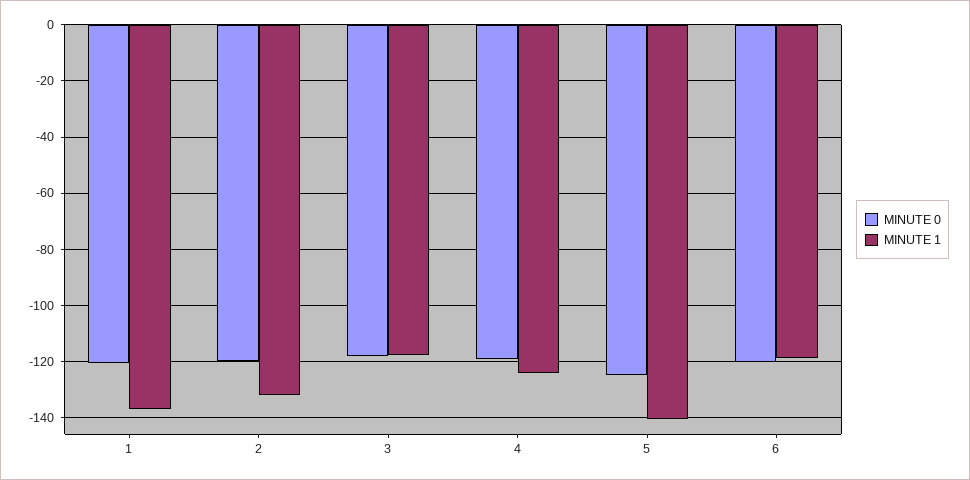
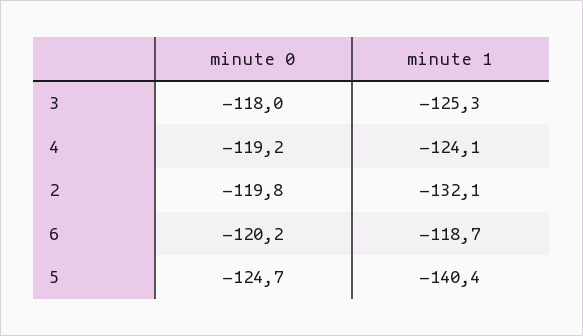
  {
    "MINUTE 0": {
-     "1": -120,
      "2": -119.8,
      "3": -118,
      "4": -119.2,
      "5": -124.7,
      "6": -120.2
    },
    "MINUTE 1": {
-     "1": -137.5,
      "2": -132.1,
-     "3": -117.5,
+     "3": -125.3,
      "4": -124.1,
      "5": -140.4,
      "6": -118.7
    }
  }

